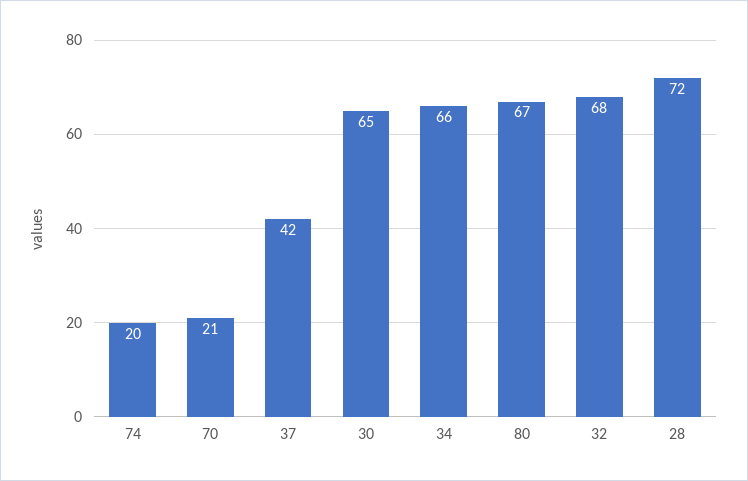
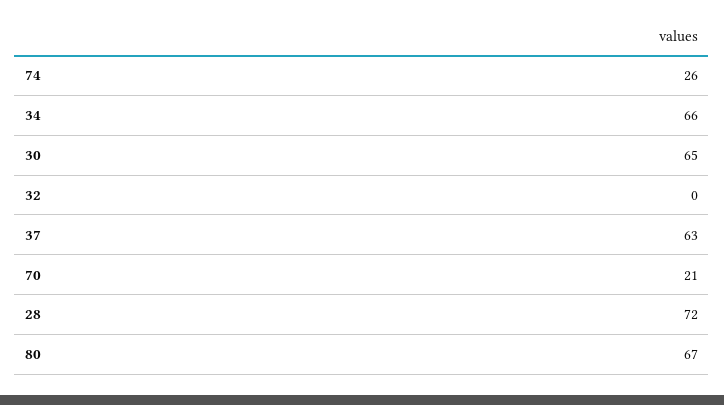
  {
-   "74": 20,
+   "74": 26,
    "70": 21,
-   "37": 42,
+   "37": 63,
    "30": 65,
    "34": 66,
    "80": 67,
-   "32": 68,
+   "32": 0,
    "28": 72
  }

